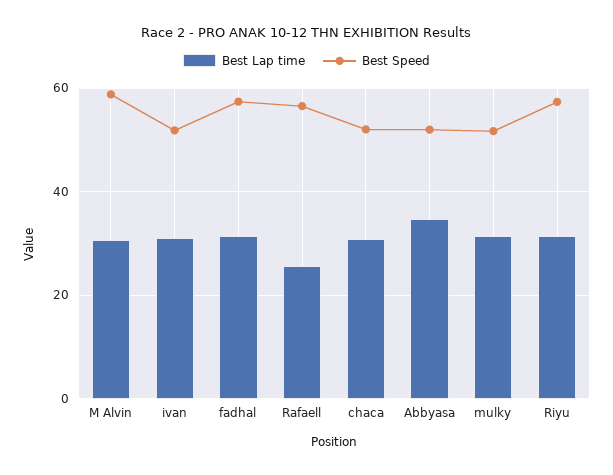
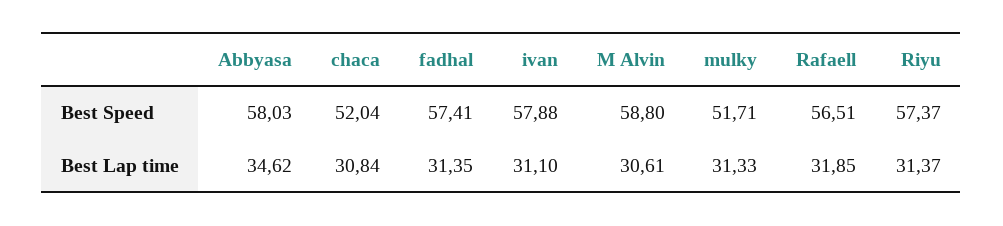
  {
    "Best Lap time": {
      "M Alvin": 30.61,
      "ivan": 31.1,
      "fadhal": 31.35,
-     "Rafaell": 26,
+     "Rafaell": 31.85,
      "chaca": 30.84,
      "Abbyasa": 34.62,
      "mulky": 31.33,
      "Riyu": 31.37
    },
    "Best Speed": {
      "M Alvin": 58.8,
-     "ivan": 52,
+     "ivan": 57.88,
      "fadhal": 57.41,
      "Rafaell": 56.51,
      "chaca": 52.04,
-     "Abbyasa": 52,
+     "Abbyasa": 58.03,
      "mulky": 51.71,
      "Riyu": 57.37
    }
  }

